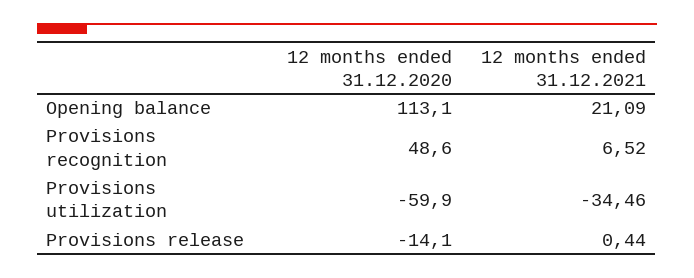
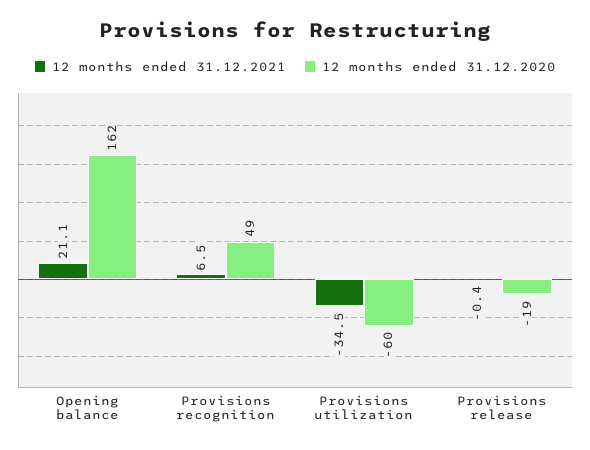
  {
    "12 months ended 31.12.2020": {
-     "Opening balance": 113.1,
+     "Opening balance": 162,
      "Provisions recognition": 48.6,
      "Provisions utilization": -59.9,
-     "Provisions release": -14.1
+     "Provisions release": -19
    },
    "12 months ended 31.12.2021": {
      "Opening balance": 21.09,
      "Provisions recognition": 6.52,
      "Provisions utilization": -34.46,
-     "Provisions release": 0.44
+     "Provisions release": -0.4
    }
  }

